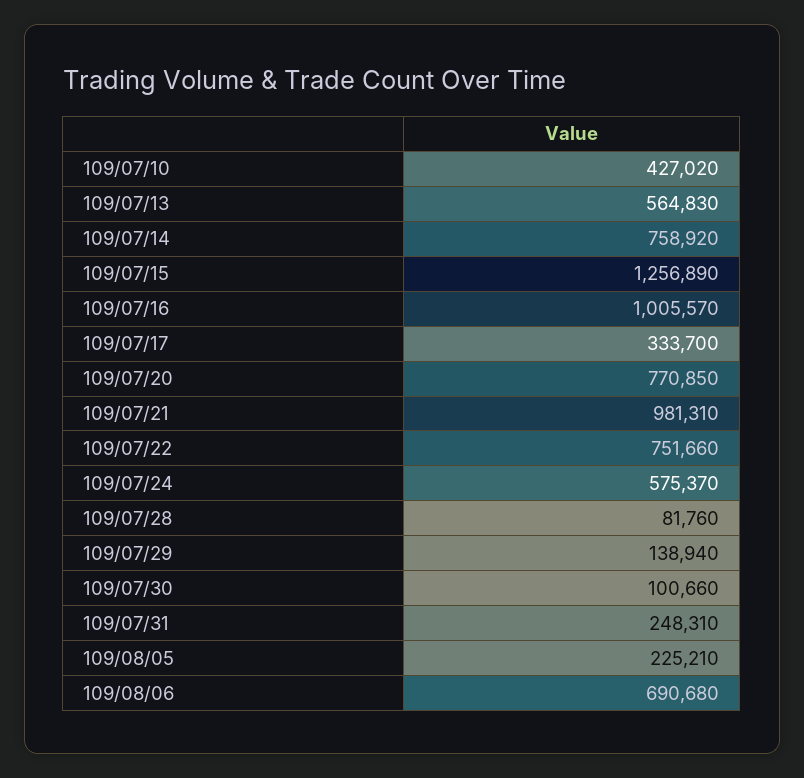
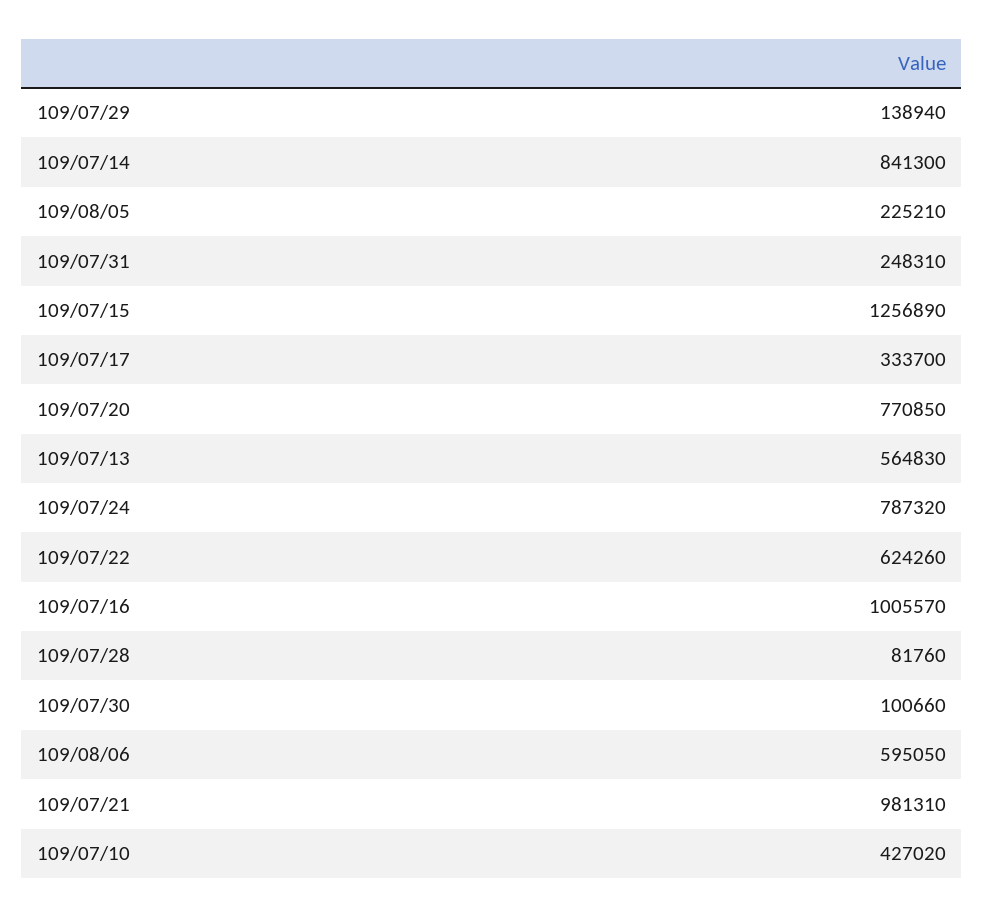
  {
    "109/07/10": 427020,
    "109/07/13": 564830,
-   "109/07/14": 758920,
+   "109/07/14": 841300,
    "109/07/15": 1256890,
    "109/07/16": 1005570,
    "109/07/17": 333700,
    "109/07/20": 770850,
    "109/07/21": 981310,
-   "109/07/22": 751660,
+   "109/07/22": 624260,
-   "109/07/24": 575370,
+   "109/07/24": 787320,
    "109/07/28": 81760,
    "109/07/29": 138940,
    "109/07/30": 100660,
    "109/07/31": 248310,
    "109/08/05": 225210,
-   "109/08/06": 690680
+   "109/08/06": 595050
  }

